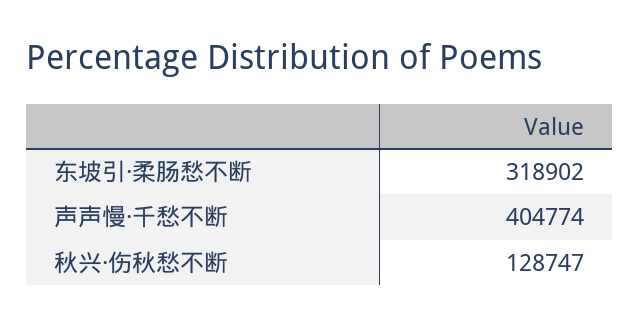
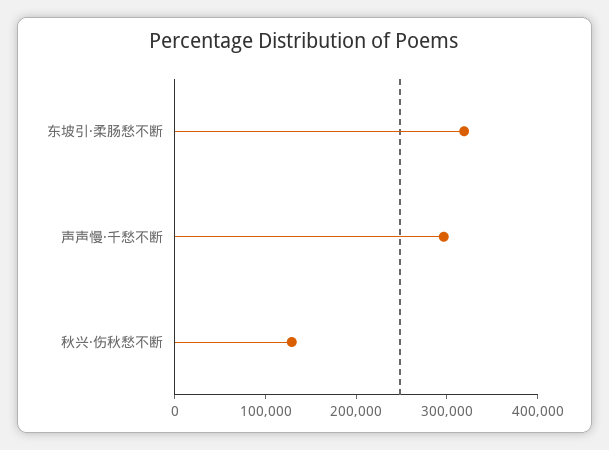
  {
    "东坡引·柔肠愁不断": 318902,
-   "声声慢·千愁不断": 404774,
+   "声声慢·千愁不断": 300000,
    "秋兴·伤秋愁不断": 128747
  }

